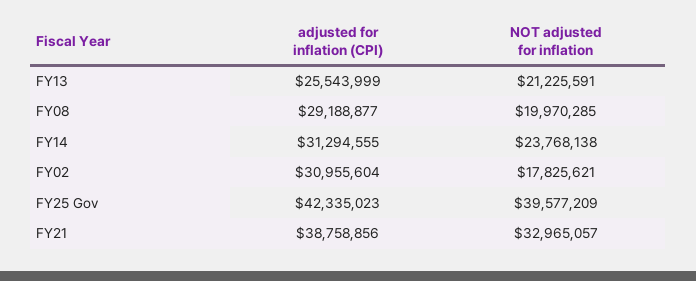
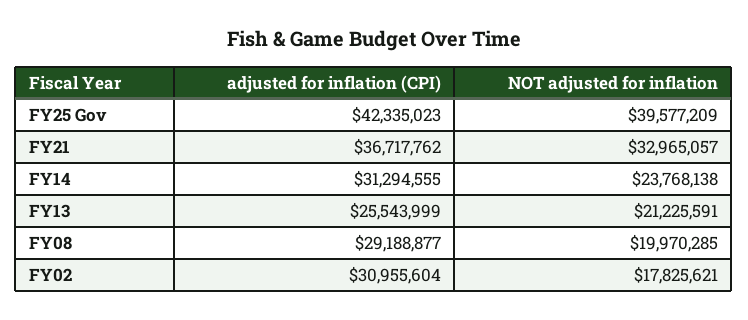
  {
    "adjusted for inflation (CPI)": {
      "FY13": 25543999,
      "FY08": 29188877,
      "FY14": 31294555,
      "FY02": 30955604,
      "FY25 Gov": 42335023,
-     "FY21": 38758856
+     "FY21": 36717762
    },
    "NOT adjusted for inflation": {
      "FY13": 21225591,
      "FY08": 19970285,
      "FY14": 23768138,
      "FY02": 17825621,
      "FY25 Gov": 39577209,
      "FY21": 32965057
    }
  }

